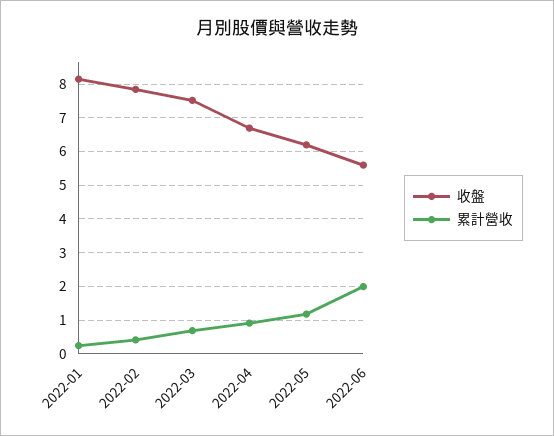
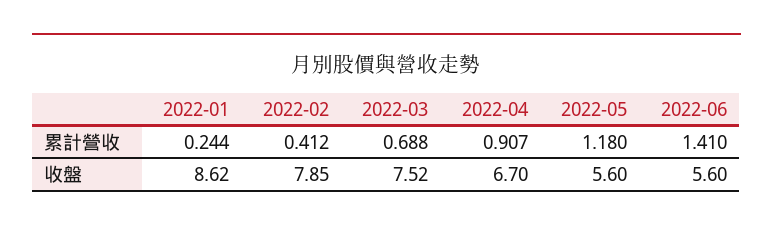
  {
    "收盤": {
-     "2022-01": 8.2,
+     "2022-01": 8.62,
      "2022-02": 7.85,
      "2022-03": 7.52,
      "2022-04": 6.7,
-     "2022-05": 6.2,
+     "2022-05": 5.6,
      "2022-06": 5.6
    },
    "累計營收": {
      "2022-01": 0.244,
      "2022-02": 0.412,
      "2022-03": 0.688,
      "2022-04": 0.907,
      "2022-05": 1.18,
-     "2022-06": 2
+     "2022-06": 1.41
    }
  }

